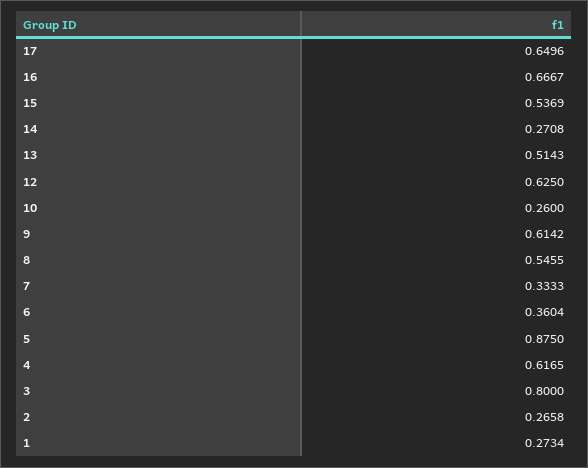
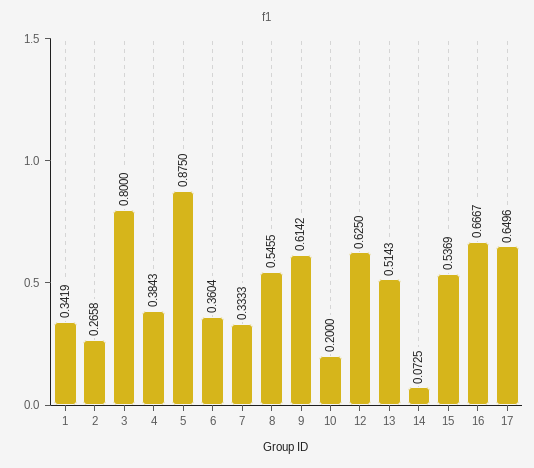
  {
    "17": 0.6496,
    "16": 0.6667,
    "15": 0.5369,
-   "14": 0.2708,
+   "14": 0.0725,
    "13": 0.5143,
    "12": 0.625,
-   "10": 0.26,
+   "10": 0.2,
    "9": 0.6142,
    "8": 0.5455,
    "7": 0.3333,
    "6": 0.3604,
    "5": 0.875,
-   "4": 0.6165,
+   "4": 0.3843,
    "3": 0.8,
    "2": 0.2658,
-   "1": 0.2734
+   "1": 0.3419
  }

